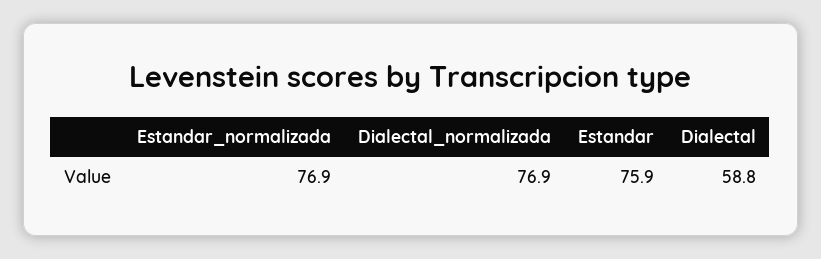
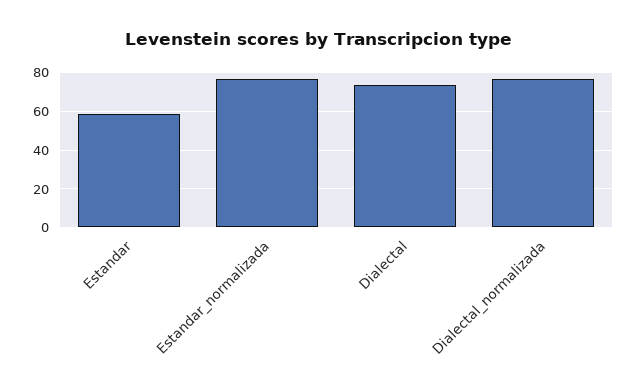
  {
    "Estandar_normalizada": 76.9,
    "Dialectal_normalizada": 76.9,
-   "Estandar": 75.9,
+   "Estandar": 60,
-   "Dialectal": 58.8
+   "Dialectal": 75
  }

